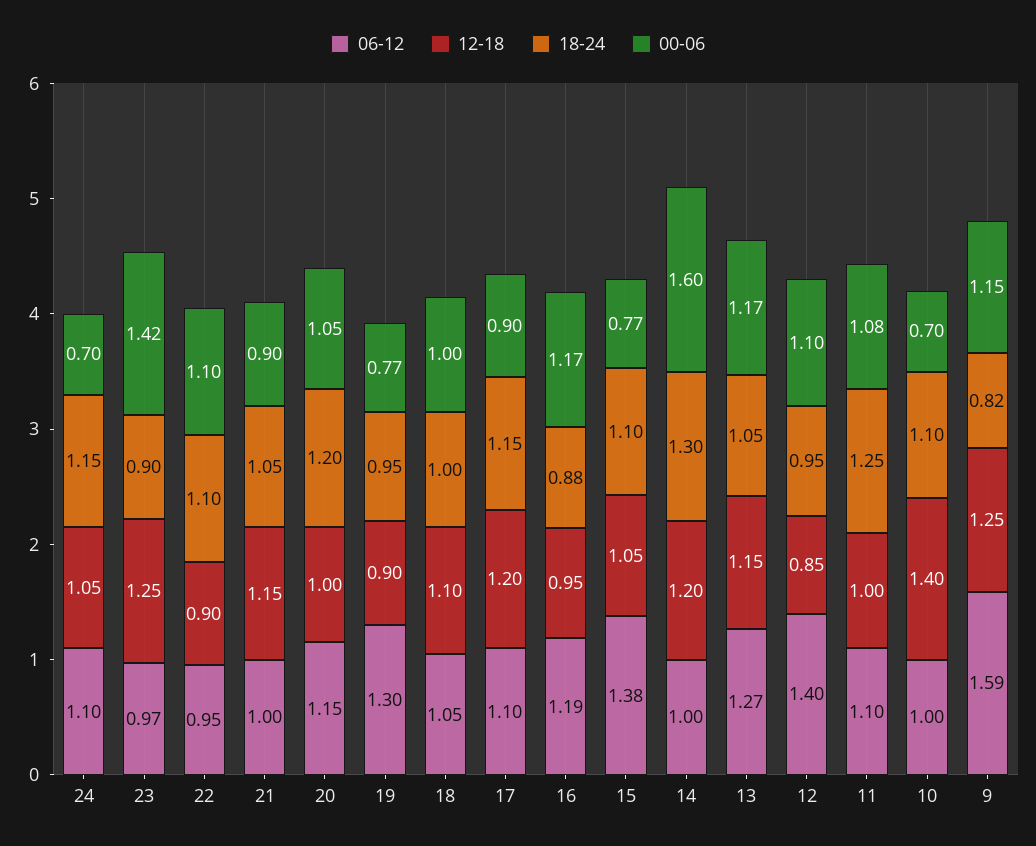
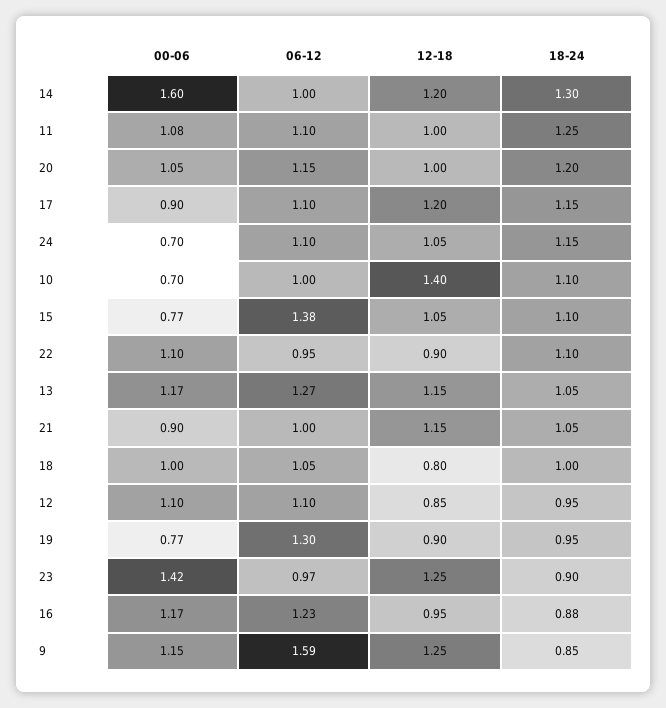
  {
    "06-12": {
      "24": 1.1,
      "23": 0.97,
      "22": 0.95,
      "21": 1,
      "20": 1.15,
      "19": 1.3,
      "18": 1.05,
      "17": 1.1,
-     "16": 1.19,
+     "16": 1.23,
      "15": 1.38,
      "14": 1,
      "13": 1.27,
-     "12": 1.4,
+     "12": 1.1,
      "11": 1.1,
      "10": 1,
      "9": 1.59
    },
    "12-18": {
      "24": 1.05,
      "23": 1.25,
      "22": 0.9,
      "21": 1.15,
      "20": 1,
      "19": 0.9,
-     "18": 1.1,
+     "18": 0.8,
      "17": 1.2,
      "16": 0.95,
      "15": 1.05,
      "14": 1.2,
      "13": 1.15,
      "12": 0.85,
      "11": 1,
      "10": 1.4,
      "9": 1.25
    },
    "18-24": {
      "24": 1.15,
      "23": 0.9,
      "22": 1.1,
      "21": 1.05,
      "20": 1.2,
      "19": 0.95,
      "18": 1,
      "17": 1.15,
      "16": 0.88,
      "15": 1.1,
      "14": 1.3,
      "13": 1.05,
      "12": 0.95,
      "11": 1.25,
      "10": 1.1,
-     "9": 0.82
+     "9": 0.85
    },
    "00-06": {
      "24": 0.7,
      "23": 1.42,
      "22": 1.1,
      "21": 0.9,
      "20": 1.05,
      "19": 0.77,
      "18": 1,
      "17": 0.9,
      "16": 1.17,
      "15": 0.77,
      "14": 1.6,
      "13": 1.17,
      "12": 1.1,
      "11": 1.08,
      "10": 0.7,
      "9": 1.15
    }
  }

